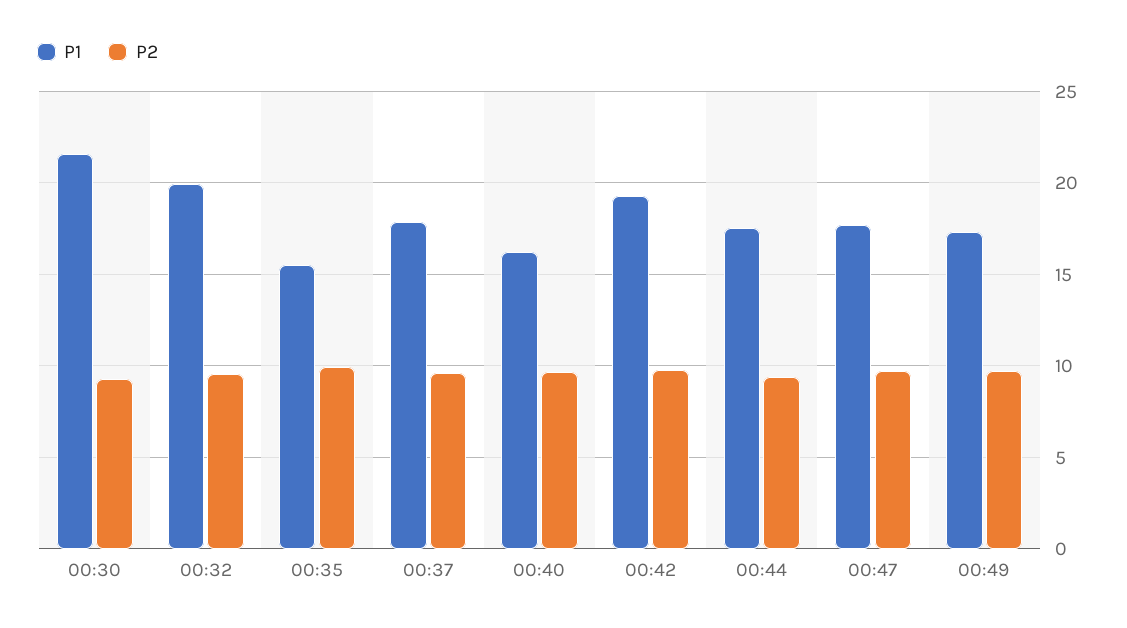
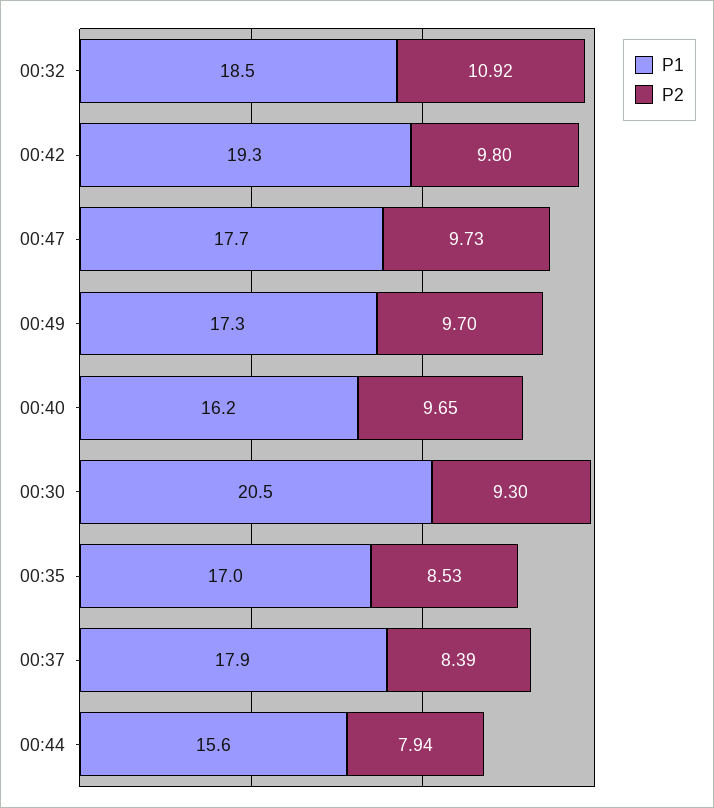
  {
    "P1": {
-     "00:30": 21.5,
+     "00:30": 20.5,
-     "00:32": 20,
+     "00:32": 18.5,
-     "00:35": 15.5,
+     "00:35": 17,
      "00:37": 17.9,
      "00:40": 16.2,
      "00:42": 19.3,
-     "00:44": 17.5,
+     "00:44": 15.6,
      "00:47": 17.7,
      "00:49": 17.3
    },
    "P2": {
      "00:30": 9.3,
-     "00:32": 9.5,
+     "00:32": 10.92,
-     "00:35": 10,
+     "00:35": 8.53,
-     "00:37": 9.5,
+     "00:37": 8.39,
      "00:40": 9.65,
      "00:42": 9.8,
-     "00:44": 9.5,
+     "00:44": 7.94,
      "00:47": 9.73,
      "00:49": 9.7
    }
  }

